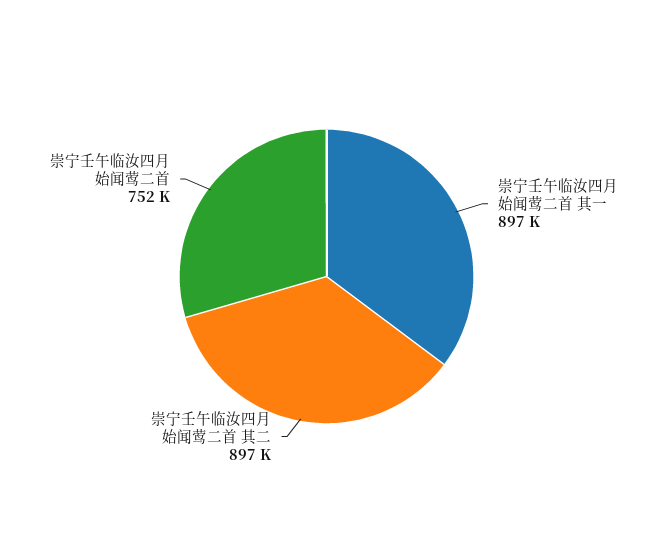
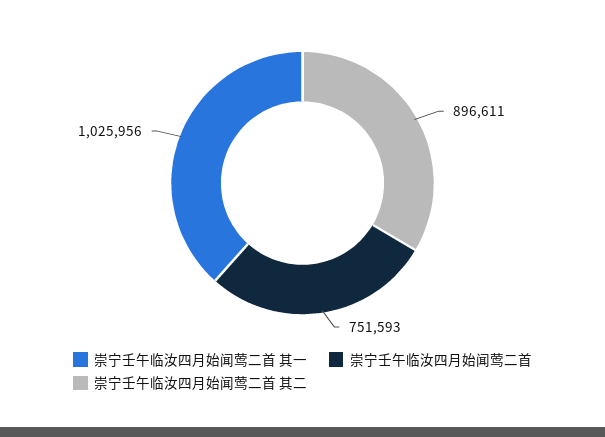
  {
-   "崇宁壬午临汝四月始闻莺二首 其一": 897000,
+   "崇宁壬午临汝四月始闻莺二首 其一": 1025956,
    "崇宁壬午临汝四月始闻莺二首 其二": 896611,
    "崇宁壬午临汝四月始闻莺二首": 751593
  }

